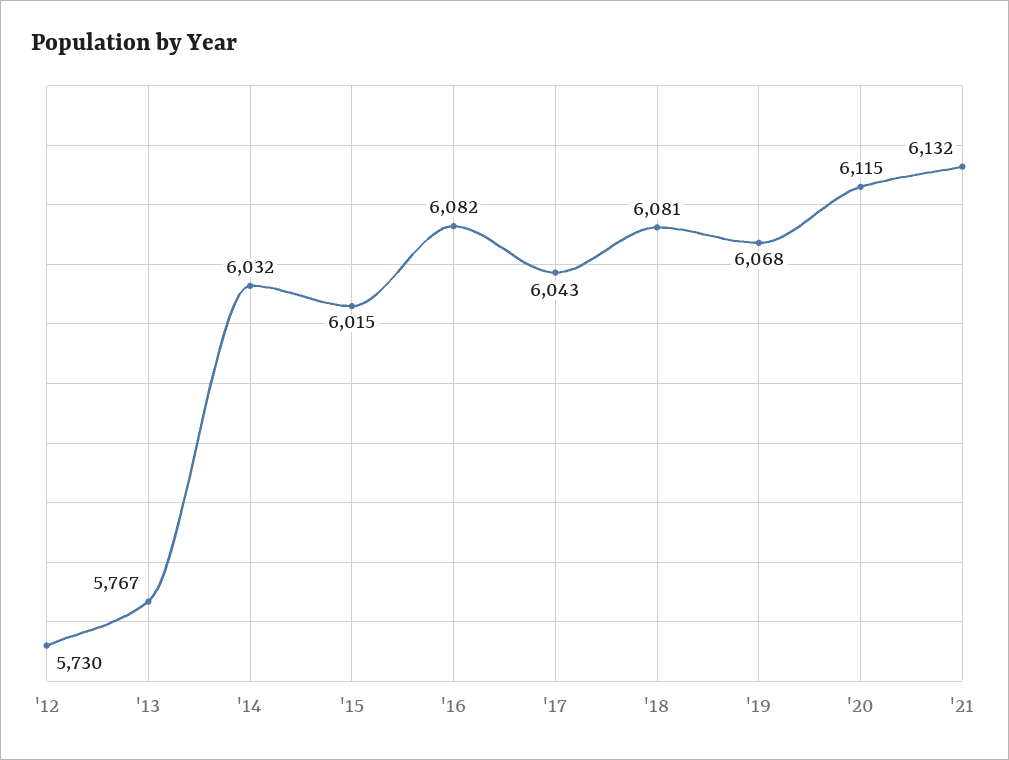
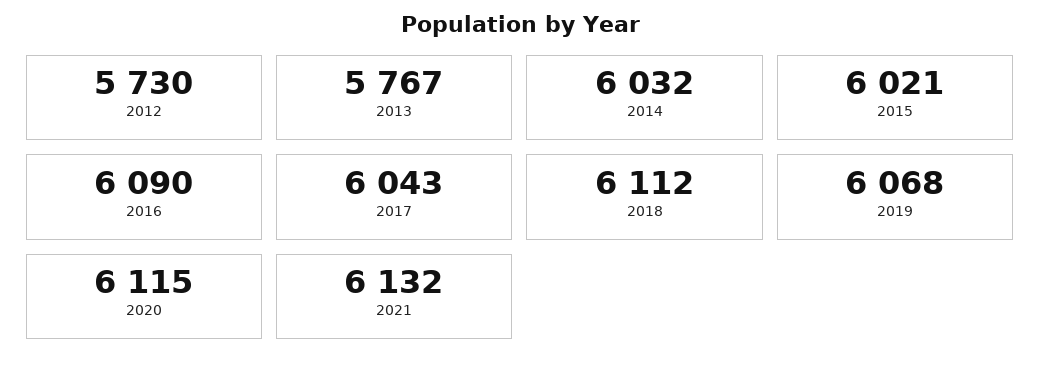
  {
    "'12": 5730,
    "'13": 5767,
    "'14": 6032,
-   "'15": 6015,
+   "'15": 6021,
-   "'16": 6082,
+   "'16": 6090,
    "'17": 6043,
-   "'18": 6081,
+   "'18": 6112,
    "'19": 6068,
    "'20": 6115,
    "'21": 6132
  }

